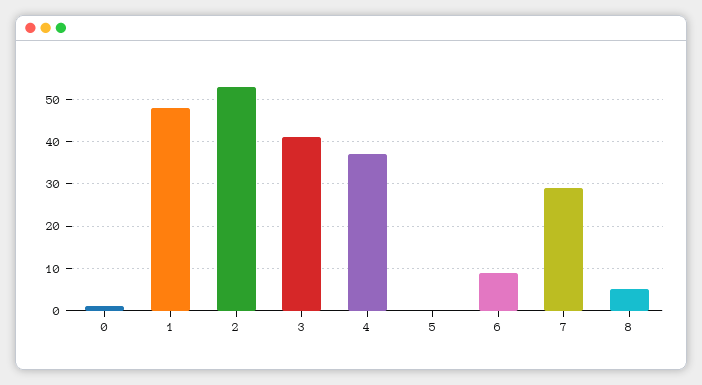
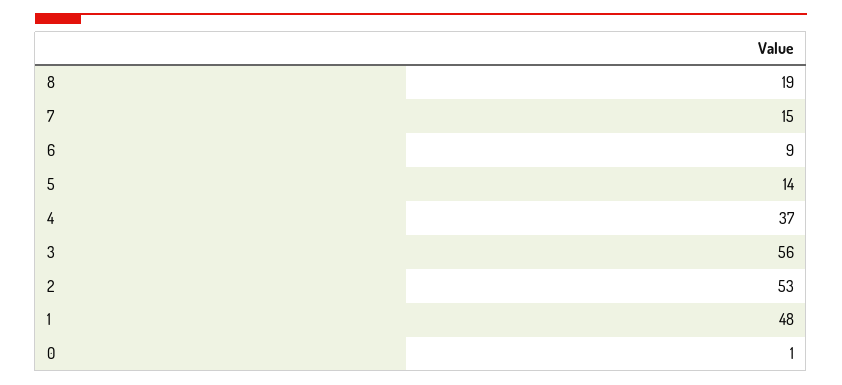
  {
    "0": 1,
    "1": 48,
    "2": 53,
-   "3": 40,
+   "3": 56,
    "4": 37,
-   "5": 0,
+   "5": 14,
    "6": 9,
-   "7": 30,
+   "7": 15,
-   "8": 5
+   "8": 19
  }

